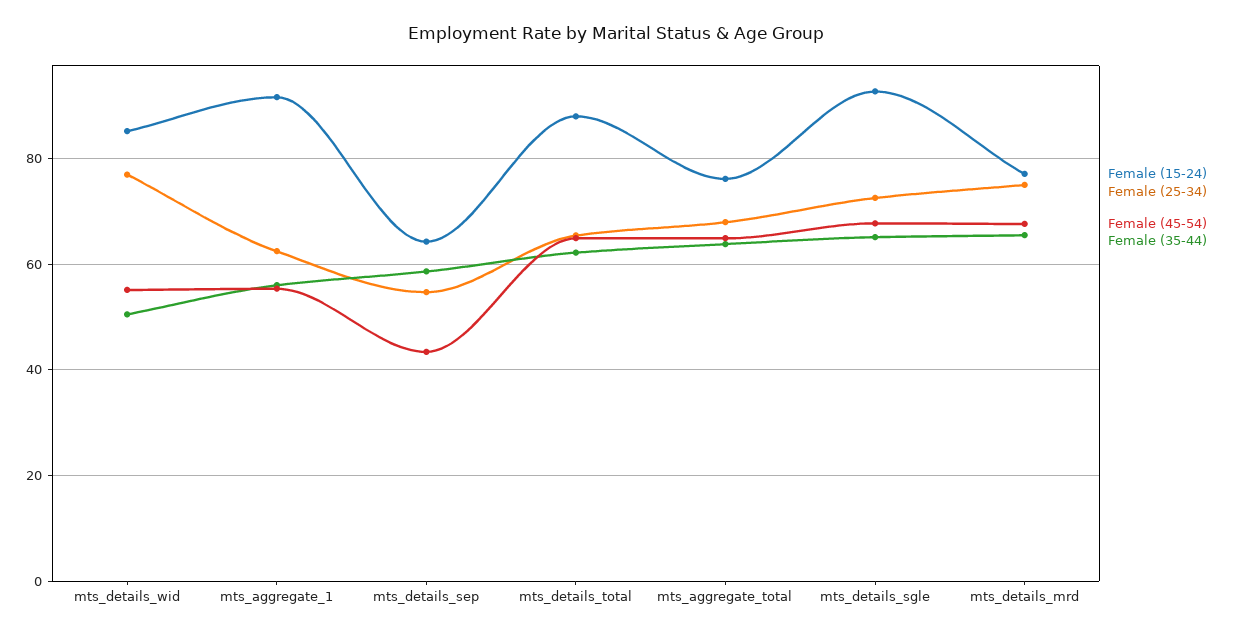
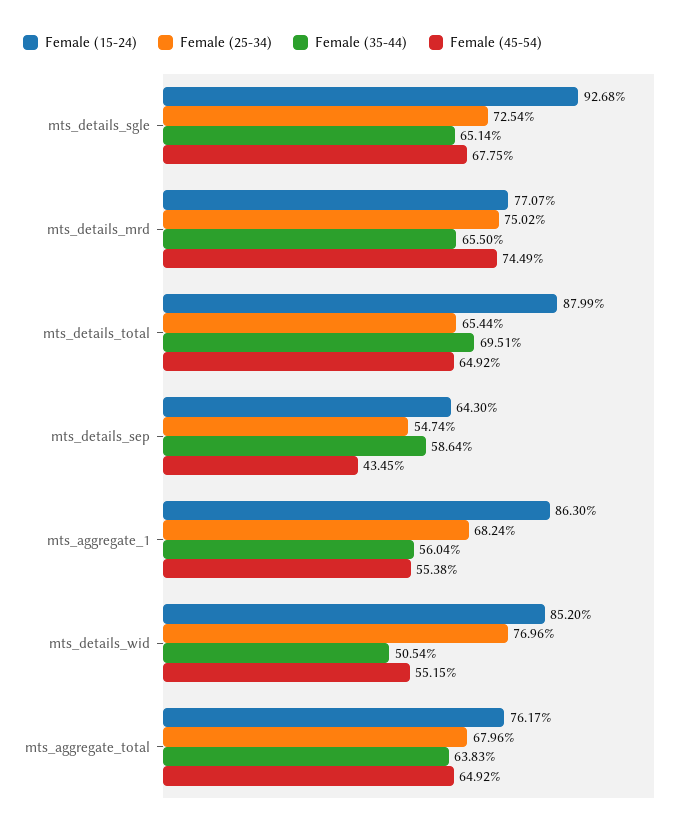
  {
    "Female (15-24)": {
      "mts_details_wid": 85.2,
-     "mts_aggregate_1": 92,
+     "mts_aggregate_1": 86.3,
      "mts_details_sep": 64.3,
      "mts_details_total": 87.99,
      "mts_aggregate_total": 76.17,
      "mts_details_sgle": 92.68,
      "mts_details_mrd": 77.07
    },
    "Female (25-34)": {
      "mts_details_wid": 76.96,
-     "mts_aggregate_1": 62,
+     "mts_aggregate_1": 68.24,
      "mts_details_sep": 54.74,
      "mts_details_total": 65.44,
      "mts_aggregate_total": 67.96,
      "mts_details_sgle": 72.54,
      "mts_details_mrd": 75.02
    },
    "Female (45-54)": {
      "mts_details_wid": 55.15,
      "mts_aggregate_1": 55.38,
      "mts_details_sep": 43.45,
      "mts_details_total": 64.92,
      "mts_aggregate_total": 64.92,
      "mts_details_sgle": 67.75,
-     "mts_details_mrd": 68
+     "mts_details_mrd": 74.49
    },
    "Female (35-44)": {
      "mts_details_wid": 50.54,
      "mts_aggregate_1": 56.04,
      "mts_details_sep": 58.64,
-     "mts_details_total": 62,
+     "mts_details_total": 69.51,
      "mts_aggregate_total": 63.83,
      "mts_details_sgle": 65.14,
      "mts_details_mrd": 65.5
    }
  }

